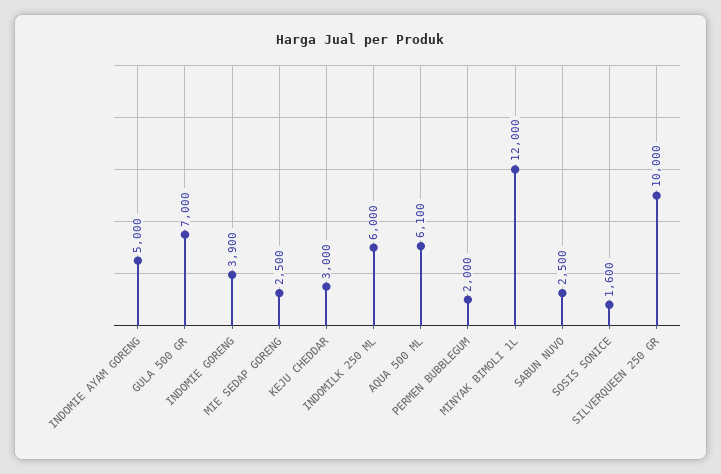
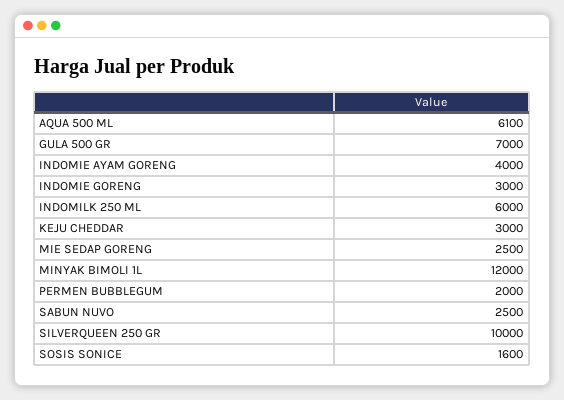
  {
-   "INDOMIE AYAM GORENG": 5000,
+   "INDOMIE AYAM GORENG": 4000,
    "GULA 500 GR": 7000,
-   "INDOMIE GORENG": 3900,
+   "INDOMIE GORENG": 3000,
    "MIE SEDAP GORENG": 2500,
    "KEJU CHEDDAR": 3000,
    "INDOMILK 250 ML": 6000,
    "AQUA 500 ML": 6100,
    "PERMEN BUBBLEGUM": 2000,
    "MINYAK BIMOLI 1L": 12000,
    "SABUN NUVO": 2500,
    "SOSIS SONICE": 1600,
    "SILVERQUEEN 250 GR": 10000
  }

